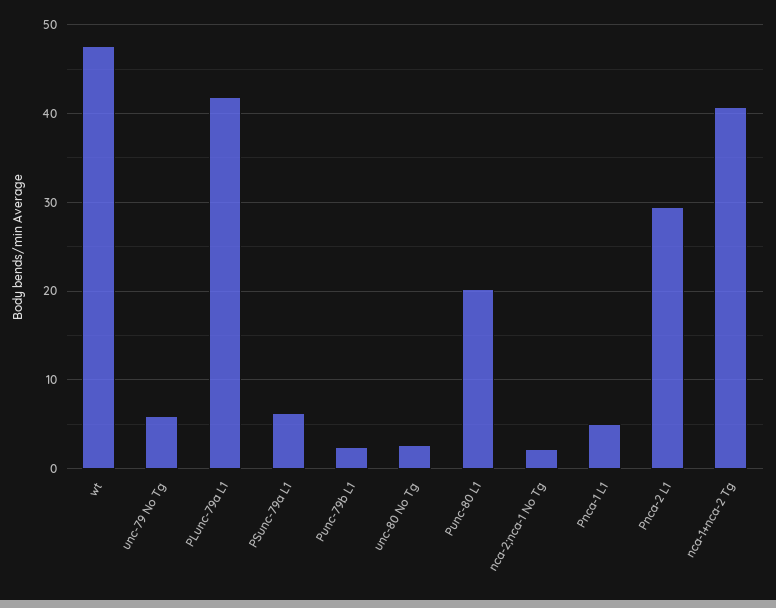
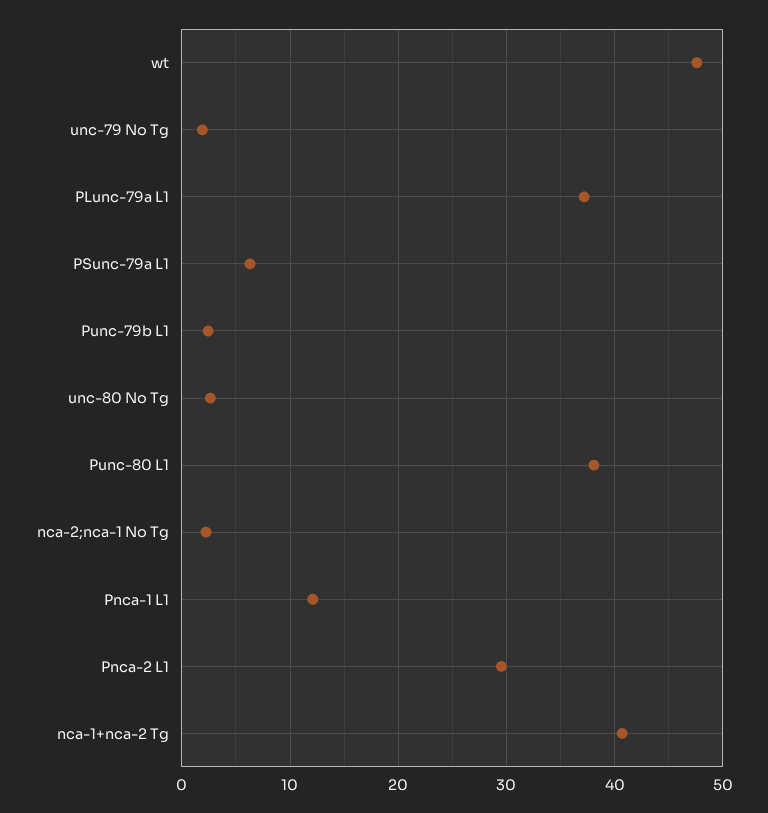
  {
    "wt": 48,
-   "unc-79 No Tg": 6,
+   "unc-79 No Tg": 2,
-   "PLunc-79a L1": 42,
+   "PLunc-79a L1": 37,
    "PSunc-79a L1": 6,
    "Punc-79b L1": 2,
    "unc-80 No Tg": 3,
-   "Punc-80 L1": 20,
+   "Punc-80 L1": 38,
    "nca-2;nca-1 No Tg": 2,
-   "Pnca-1 L1": 5,
+   "Pnca-1 L1": 12,
    "Pnca-2 L1": 30,
    "nca-1+nca-2 Tg": 41
  }

